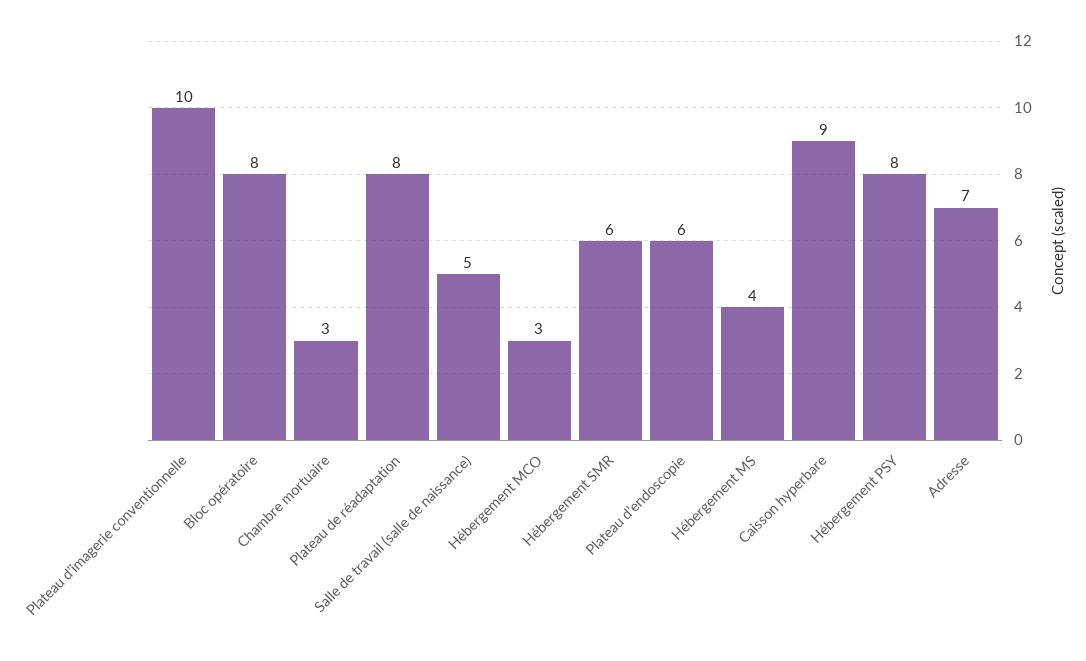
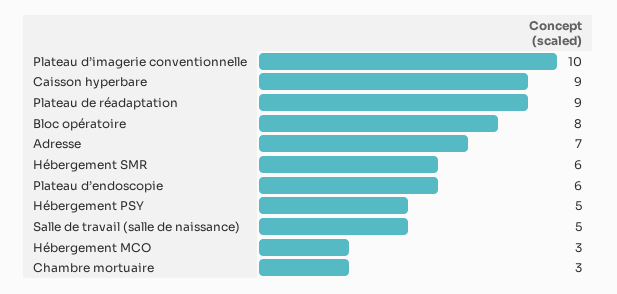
  {
    "Plateau d’imagerie conventionnelle": 10,
    "Bloc opératoire": 8,
    "Chambre mortuaire": 3,
-   "Plateau de réadaptation": 8,
+   "Plateau de réadaptation": 9,
    "Salle de travail (salle de naissance)": 5,
    "Hébergement MCO": 3,
    "Hébergement SMR": 6,
    "Plateau d’endoscopie": 6,
-   "Hébergement MS": 4,
    "Caisson hyperbare": 9,
-   "Hébergement PSY": 8,
+   "Hébergement PSY": 5,
    "Adresse": 7
  }

